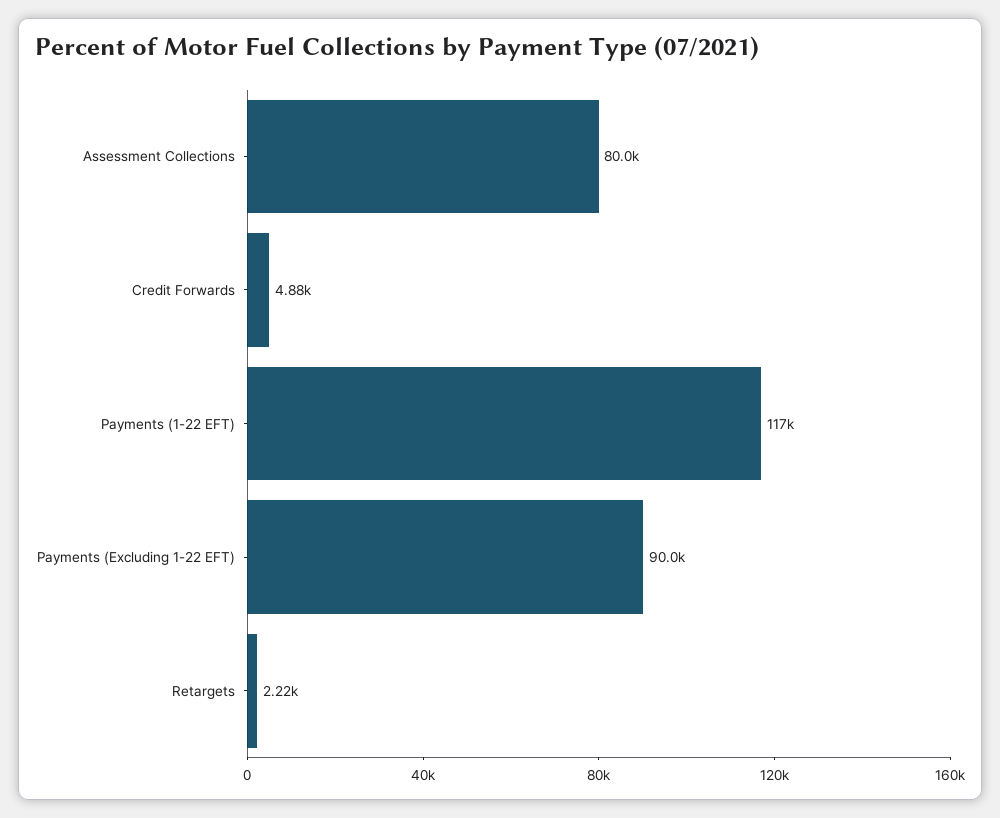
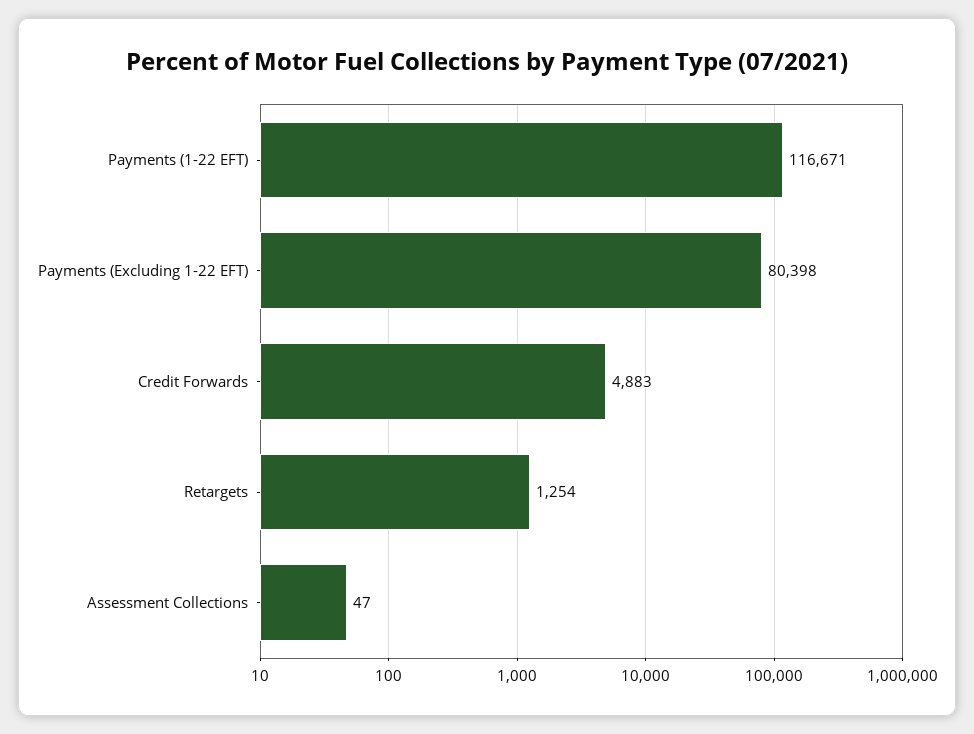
  {
-   "Assessment Collections": 80000,
+   "Assessment Collections": 47,
    "Credit Forwards": 4883,
    "Payments (1-22 EFT)": 116671,
-   "Payments (Excluding 1-22 EFT)": 90000,
+   "Payments (Excluding 1-22 EFT)": 80398,
-   "Retargets": 2220
+   "Retargets": 1254
  }

